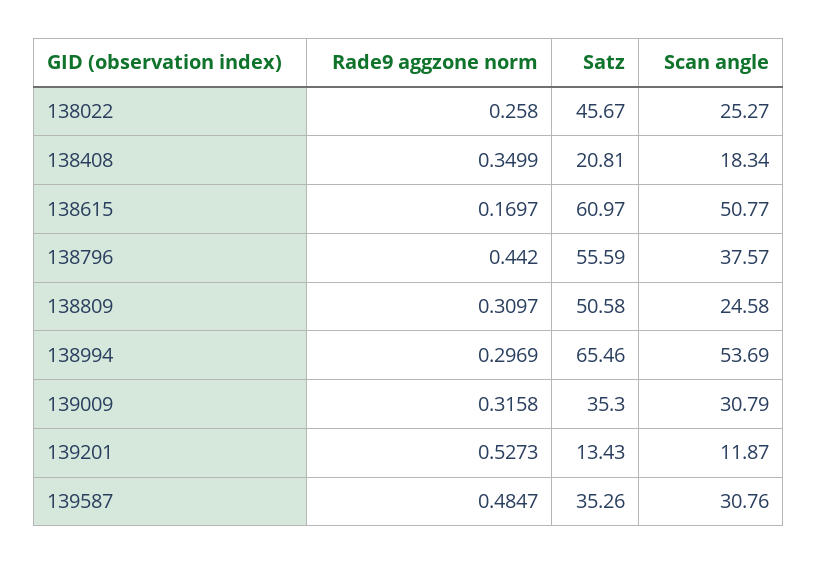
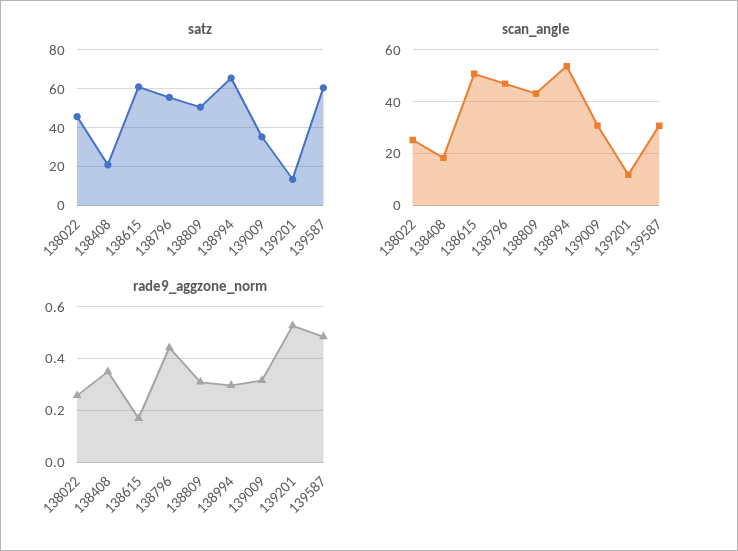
  {
    "Rade9 aggzone norm": {
      "138022": 0.258,
      "138408": 0.3499,
      "138615": 0.1697,
      "138796": 0.442,
      "138809": 0.3097,
      "138994": 0.2969,
      "139009": 0.3158,
      "139201": 0.5273,
      "139587": 0.4847
    },
    "Satz": {
      "138022": 45.67,
      "138408": 20.81,
      "138615": 60.97,
      "138796": 55.59,
      "138809": 50.58,
      "138994": 65.46,
      "139009": 35.3,
      "139201": 13.43,
-     "139587": 35.26
+     "139587": 60
    },
    "Scan angle": {
      "138022": 25.27,
      "138408": 18.34,
      "138615": 50.77,
-     "138796": 37.57,
+     "138796": 47.5,
-     "138809": 24.58,
+     "138809": 42.5,
      "138994": 53.69,
      "139009": 30.79,
      "139201": 11.87,
      "139587": 30.76
    }
  }

